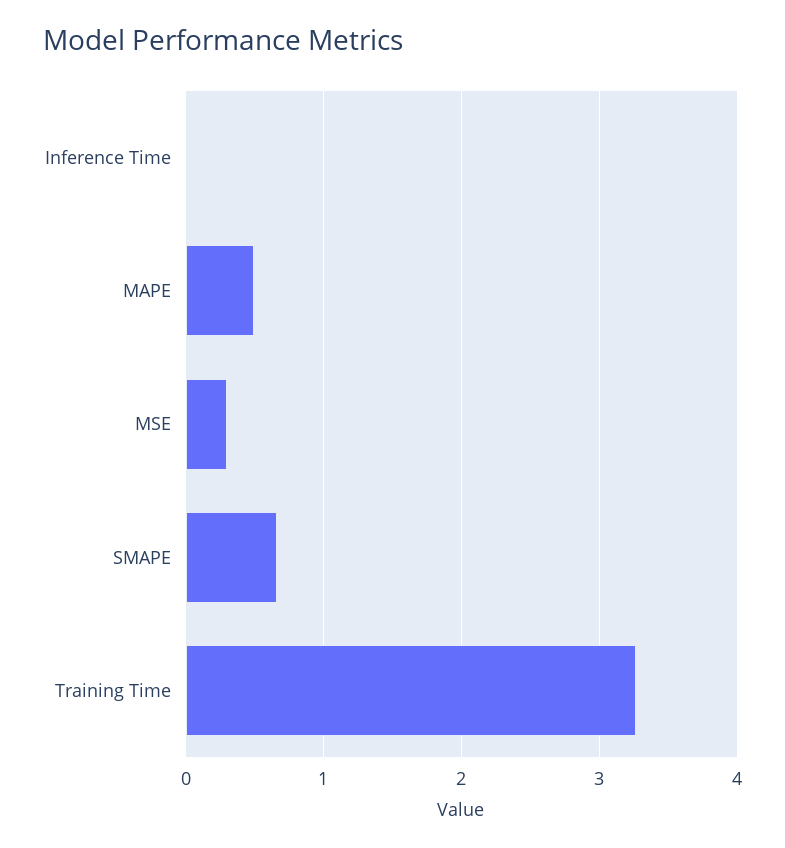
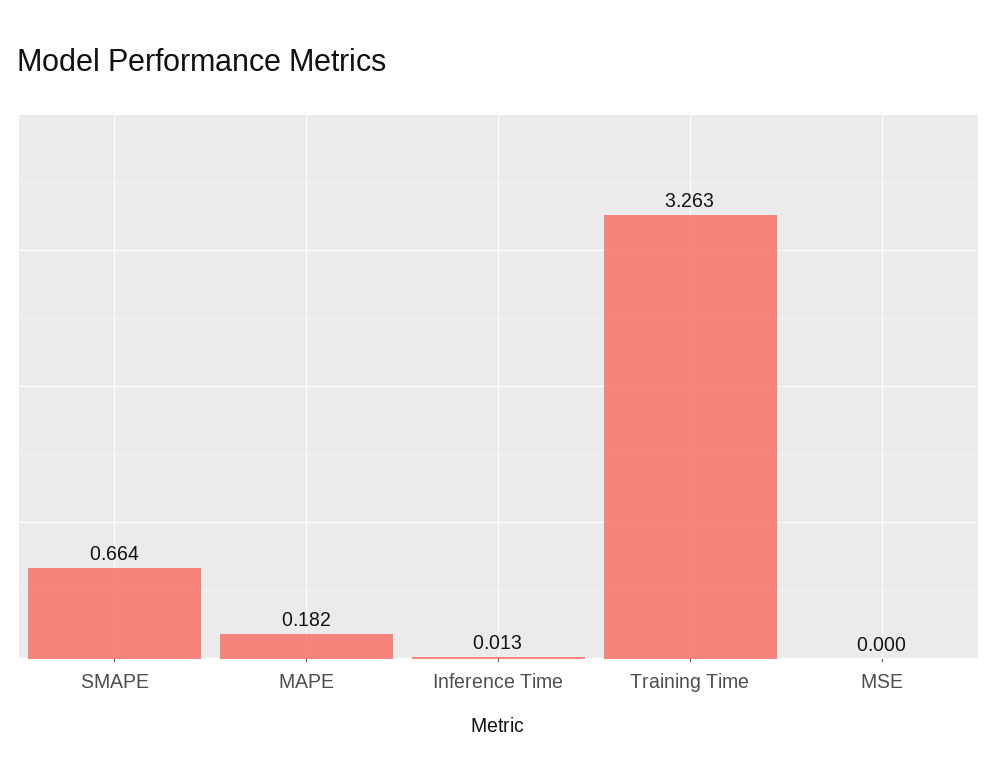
  {
    "Inference Time": 0.013,
-   "MAPE": 0.5,
+   "MAPE": 0.182,
-   "MSE": 0.3,
+   "MSE": 0,
    "SMAPE": 0.664,
    "Training Time": 3.263
  }

